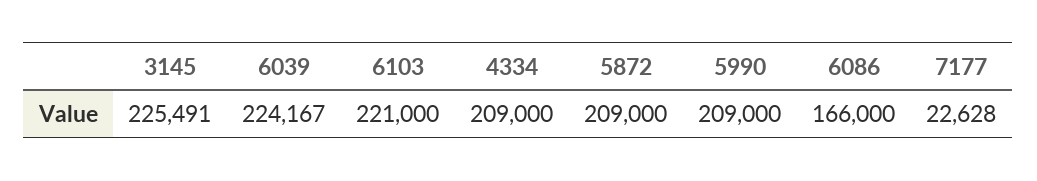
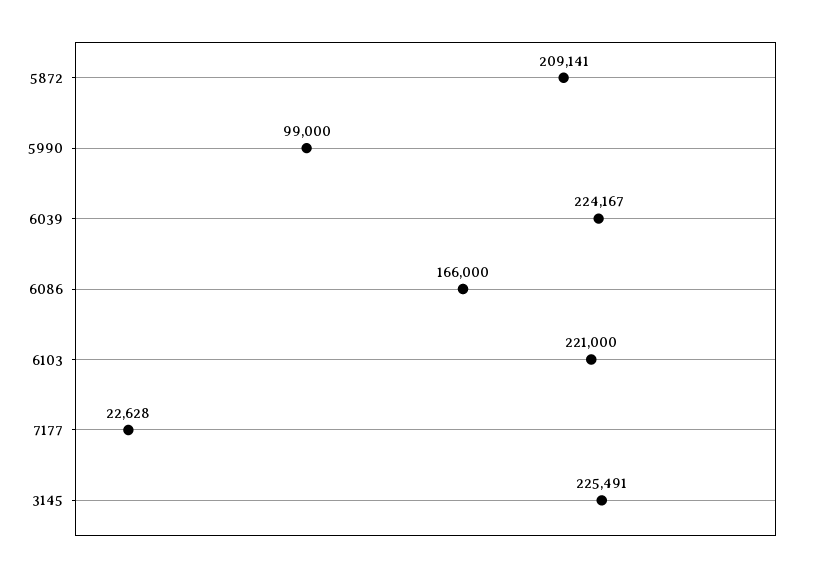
  {
    "3145": 225491,
    "6039": 224167,
    "6103": 221000,
-   "4334": 209000,
-   "5872": 209000,
+   "5872": 209141,
-   "5990": 209000,
+   "5990": 99000,
    "6086": 166000,
    "7177": 22628
  }

